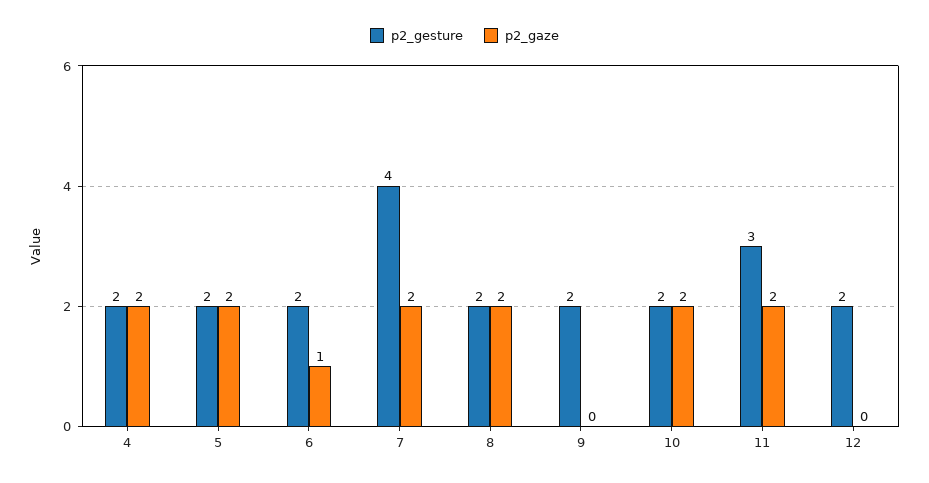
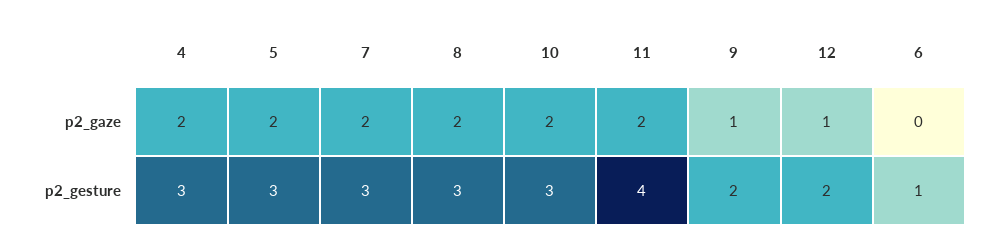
  {
    "p2_gesture": {
-     "4": 2,
+     "4": 3,
-     "5": 2,
+     "5": 3,
-     "6": 2,
+     "6": 1,
-     "7": 4,
+     "7": 3,
-     "8": 2,
+     "8": 3,
      "9": 2,
-     "10": 2,
+     "10": 3,
-     "11": 3,
+     "11": 4,
      "12": 2
    },
    "p2_gaze": {
      "4": 2,
      "5": 2,
-     "6": 1,
+     "6": 0,
      "7": 2,
      "8": 2,
-     "9": 0,
+     "9": 1,
      "10": 2,
      "11": 2,
-     "12": 0
+     "12": 1
    }
  }

